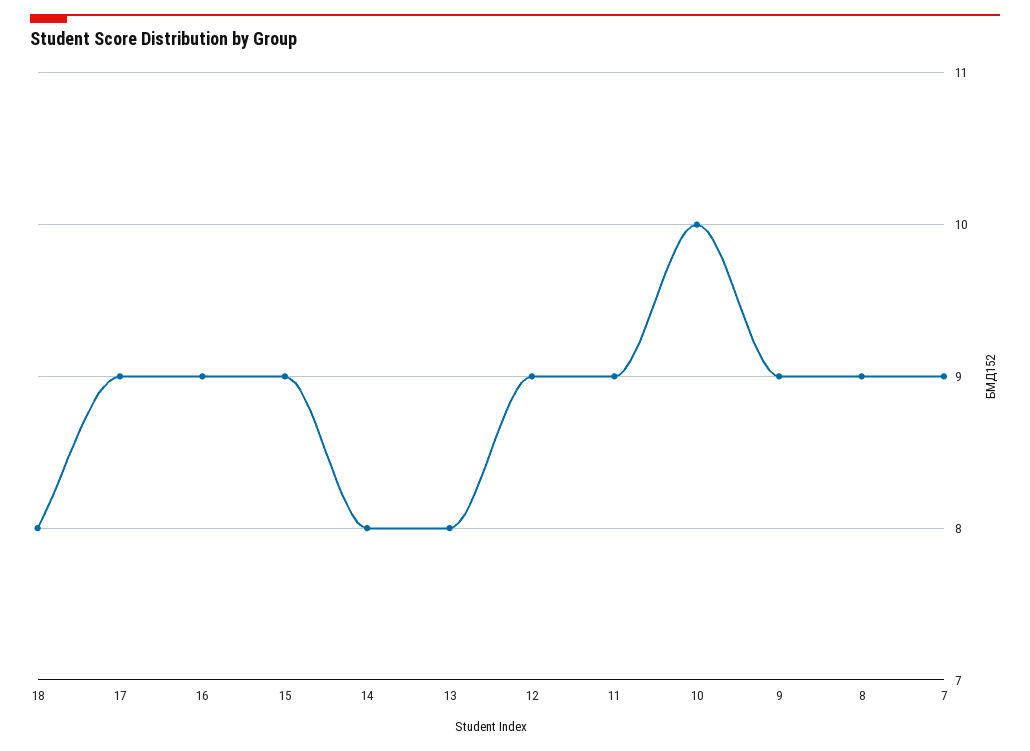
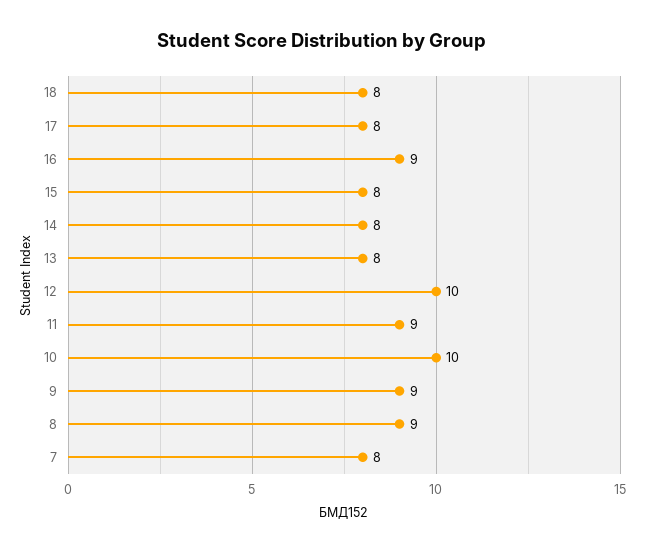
  {
    "18": 8,
-   "17": 9,
+   "17": 8,
    "16": 9,
-   "15": 9,
+   "15": 8,
    "14": 8,
    "13": 8,
-   "12": 9,
+   "12": 10,
    "11": 9,
    "10": 10,
    "9": 9,
    "8": 9,
-   "7": 9
+   "7": 8
  }

